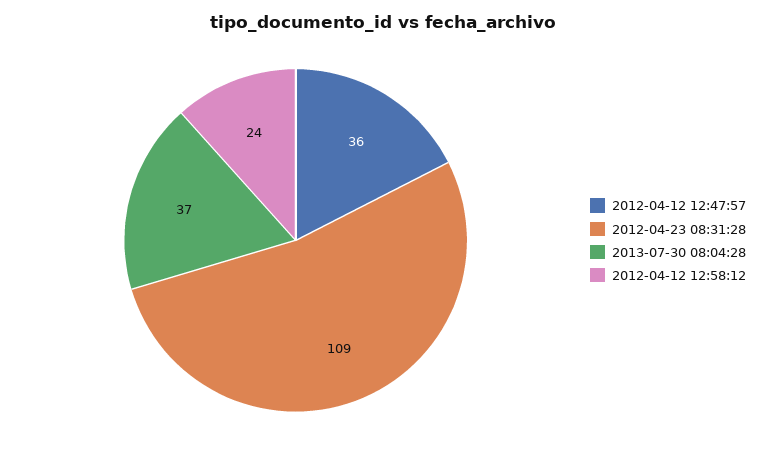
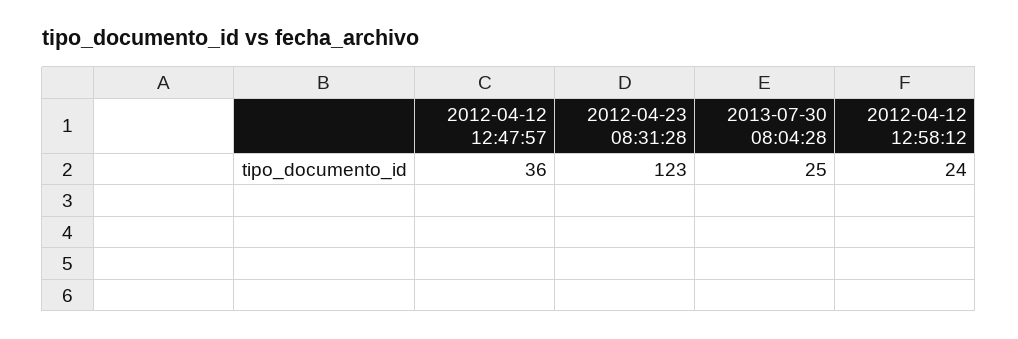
  {
    "2012-04-12 12:47:57": 36,
-   "2012-04-23 08:31:28": 109,
+   "2012-04-23 08:31:28": 123,
-   "2013-07-30 08:04:28": 37,
+   "2013-07-30 08:04:28": 25,
    "2012-04-12 12:58:12": 24
  }

